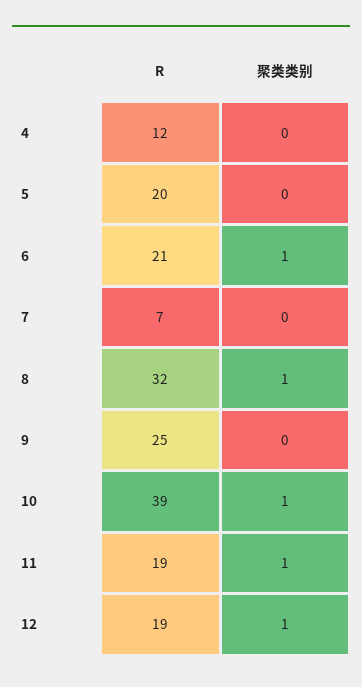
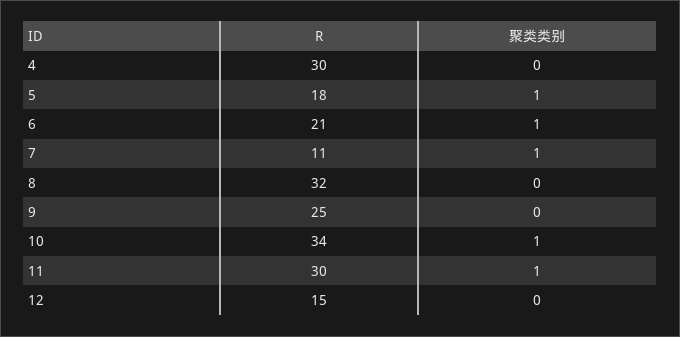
  {
    "R": {
-     "4": 12,
+     "4": 30,
-     "5": 20,
+     "5": 18,
      "6": 21,
-     "7": 7,
+     "7": 11,
      "8": 32,
      "9": 25,
-     "10": 39,
+     "10": 34,
-     "11": 19,
+     "11": 30,
-     "12": 19
+     "12": 15
    },
    "聚类类别": {
      "4": 0,
-     "5": 0,
+     "5": 1,
      "6": 1,
-     "7": 0,
+     "7": 1,
-     "8": 1,
+     "8": 0,
      "9": 0,
      "10": 1,
      "11": 1,
-     "12": 1
+     "12": 0
    }
  }

